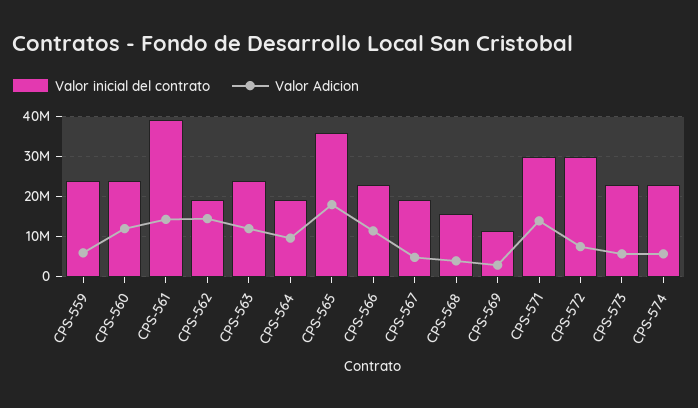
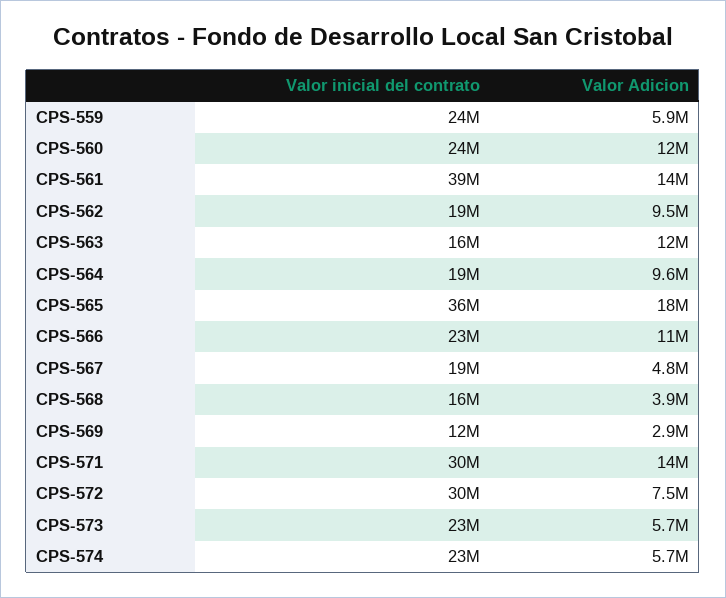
  {
    "Valor inicial del contrato": {
      "CPS-559": 24000000,
      "CPS-560": 24000000,
      "CPS-561": 39000000,
      "CPS-562": 19000000,
-     "CPS-563": 24000000,
+     "CPS-563": 16000000,
      "CPS-564": 19000000,
      "CPS-565": 36000000,
      "CPS-566": 23000000,
      "CPS-567": 19000000,
      "CPS-568": 16000000,
      "CPS-569": 12000000,
      "CPS-571": 30000000,
      "CPS-572": 30000000,
      "CPS-573": 23000000,
      "CPS-574": 23000000
    },
    "Valor Adicion": {
      "CPS-559": 5900000,
      "CPS-560": 12000000,
      "CPS-561": 14000000,
-     "CPS-562": 14000000,
+     "CPS-562": 9500000,
      "CPS-563": 12000000,
      "CPS-564": 9600000,
      "CPS-565": 18000000,
      "CPS-566": 11000000,
      "CPS-567": 4800000,
      "CPS-568": 3900000,
      "CPS-569": 2900000,
      "CPS-571": 14000000,
      "CPS-572": 7500000,
      "CPS-573": 5700000,
      "CPS-574": 5700000
    }
  }

